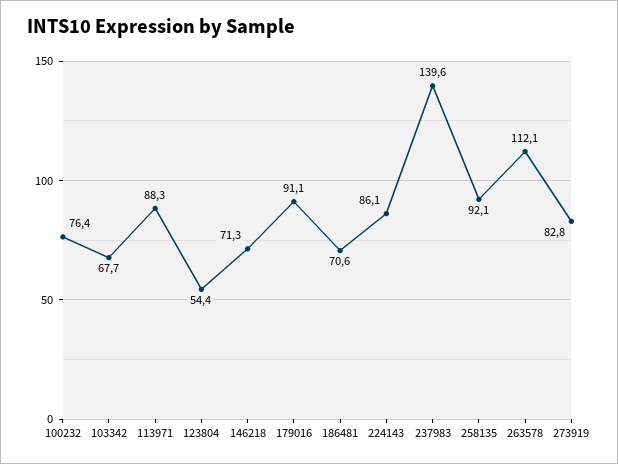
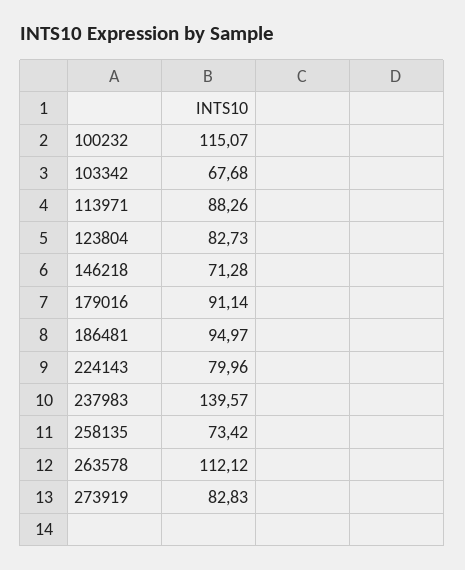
  {
-   "100232": 76.4,
+   "100232": 115.07,
    "103342": 67.68,
    "113971": 88.26,
-   "123804": 54.4,
+   "123804": 82.73,
    "146218": 71.28,
    "179016": 91.14,
-   "186481": 70.6,
+   "186481": 94.97,
-   "224143": 86.1,
+   "224143": 79.96,
    "237983": 139.57,
-   "258135": 92.1,
+   "258135": 73.42,
    "263578": 112.12,
    "273919": 82.83
  }

